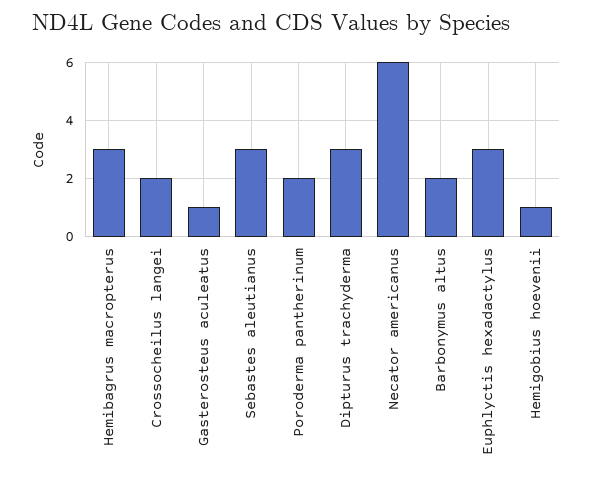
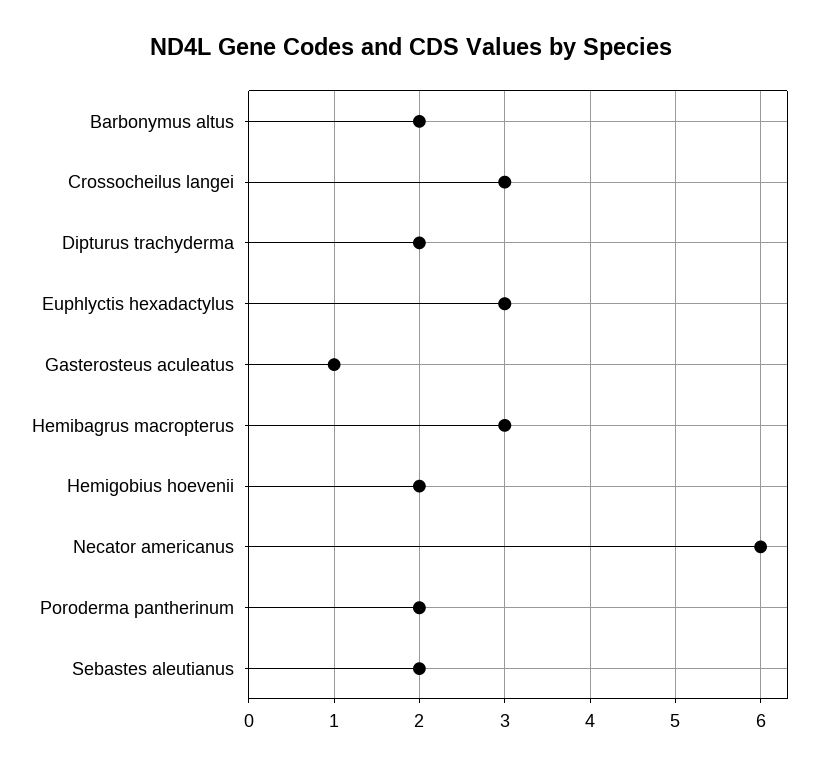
  {
    "Hemibagrus macropterus": 3,
-   "Crossocheilus langei": 2,
+   "Crossocheilus langei": 3,
    "Gasterosteus aculeatus": 1,
-   "Sebastes aleutianus": 3,
+   "Sebastes aleutianus": 2,
    "Poroderma pantherinum": 2,
-   "Dipturus trachyderma": 3,
+   "Dipturus trachyderma": 2,
    "Necator americanus": 6,
    "Barbonymus altus": 2,
    "Euphlyctis hexadactylus": 3,
-   "Hemigobius hoevenii": 1
+   "Hemigobius hoevenii": 2
  }

